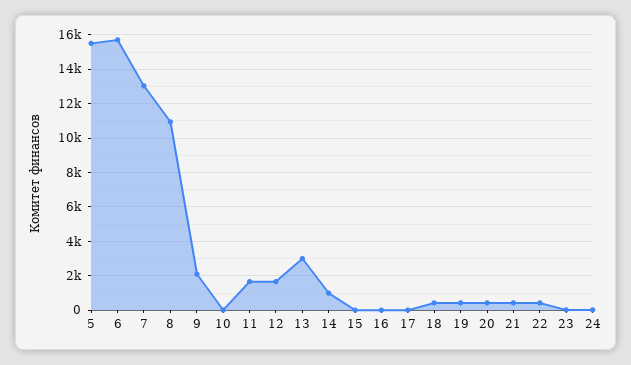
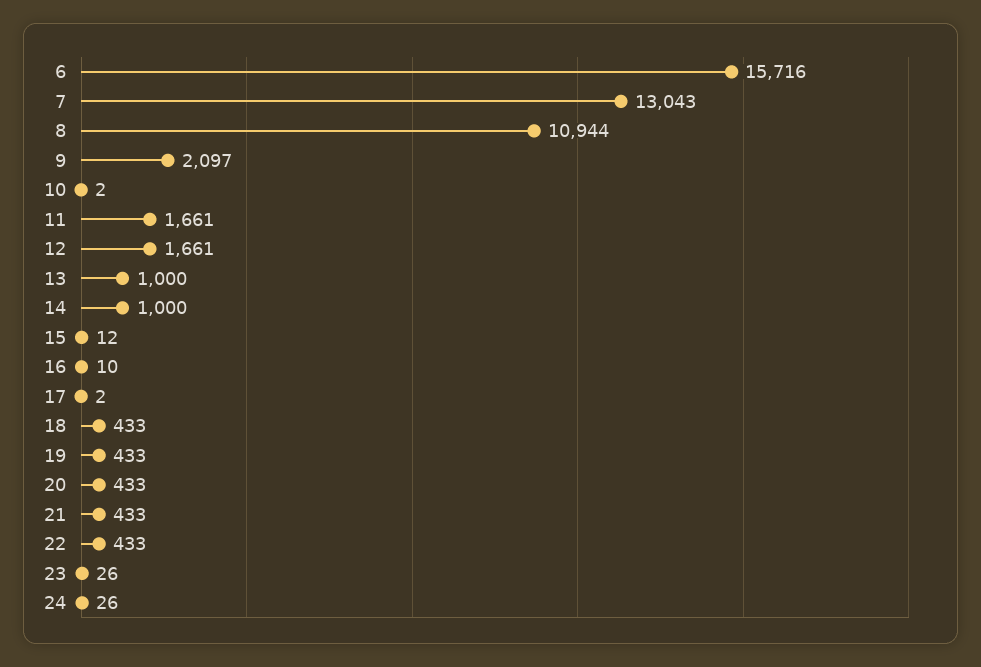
  {
-   "5": 15500,
    "6": 15716,
    "7": 13043,
    "8": 10944,
    "9": 2097,
    "10": 2,
    "11": 1661,
    "12": 1661,
-   "13": 3000,
+   "13": 1000,
    "14": 1000,
    "15": 12,
    "16": 10,
    "17": 2,
    "18": 433,
    "19": 433,
    "20": 433,
    "21": 433,
    "22": 433,
    "23": 26,
    "24": 26
  }

